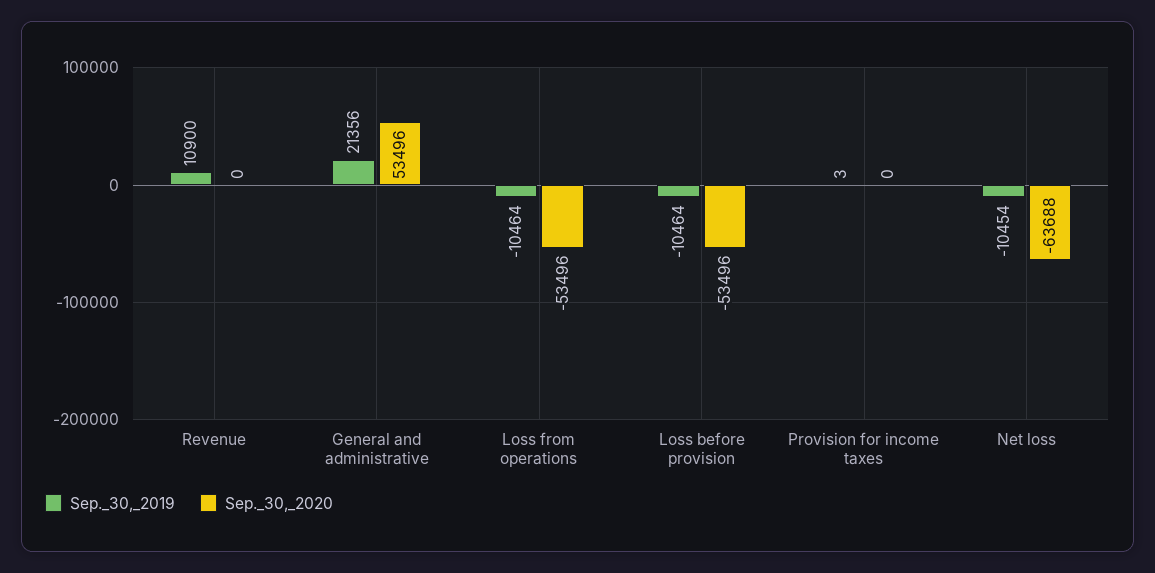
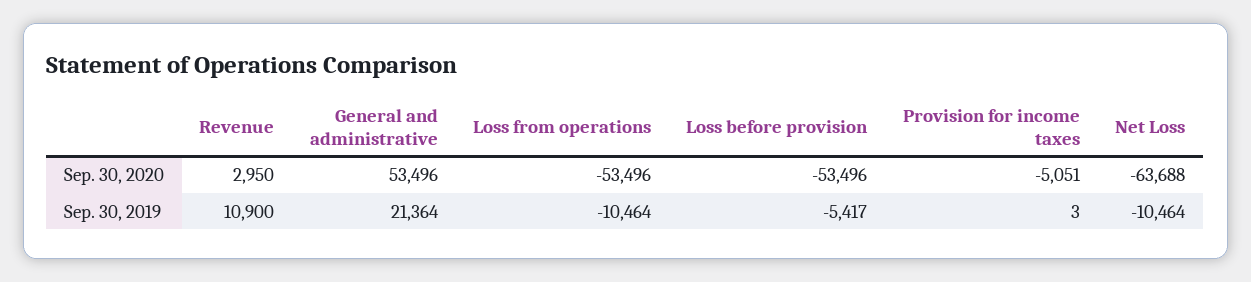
  {
    "Sep._30,_2019": {
      "Revenue": 10900,
-     "General and administrative": 21356,
+     "General and administrative": 21364,
      "Loss from operations": -10464,
-     "Loss before provision": -10464,
+     "Loss before provision": -5417,
      "Provision for income taxes": 3,
-     "Net loss": -10454
+     "Net loss": -10464
    },
    "Sep._30,_2020": {
-     "Revenue": 0,
+     "Revenue": 2950,
      "General and administrative": 53496,
      "Loss from operations": -53496,
      "Loss before provision": -53496,
-     "Provision for income taxes": 0,
+     "Provision for income taxes": -5051,
      "Net loss": -63688
    }
  }

